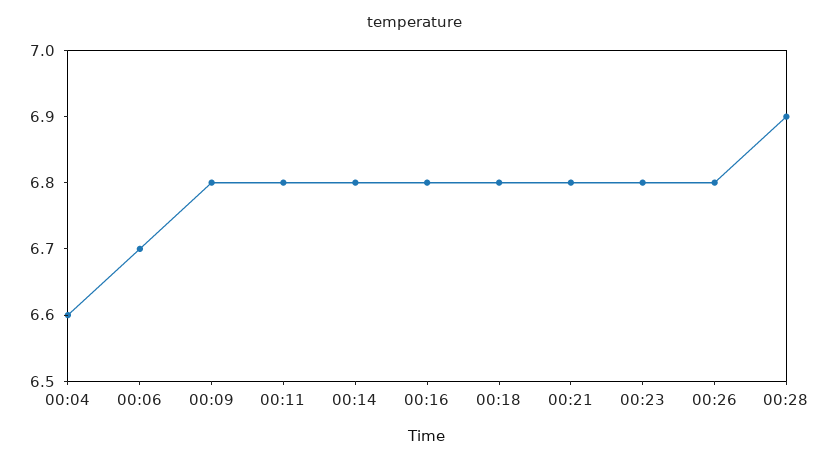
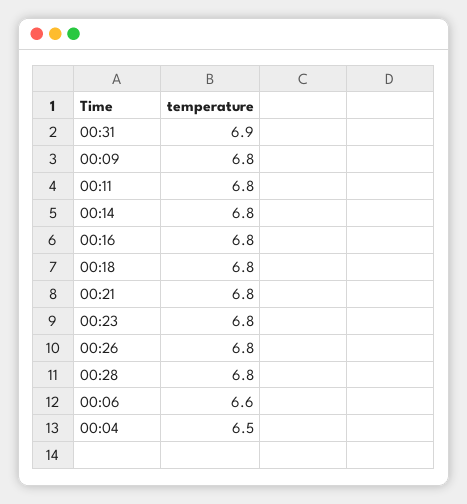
  {
-   "00:04": 6.6,
+   "00:04": 6.5,
-   "00:06": 6.7,
+   "00:06": 6.6,
    "00:09": 6.8,
    "00:11": 6.8,
    "00:14": 6.8,
    "00:16": 6.8,
    "00:18": 6.8,
    "00:21": 6.8,
    "00:23": 6.8,
    "00:26": 6.8,
-   "00:28": 6.9
+   "00:28": 6.8,
+   "00:31": 6.9
  }

